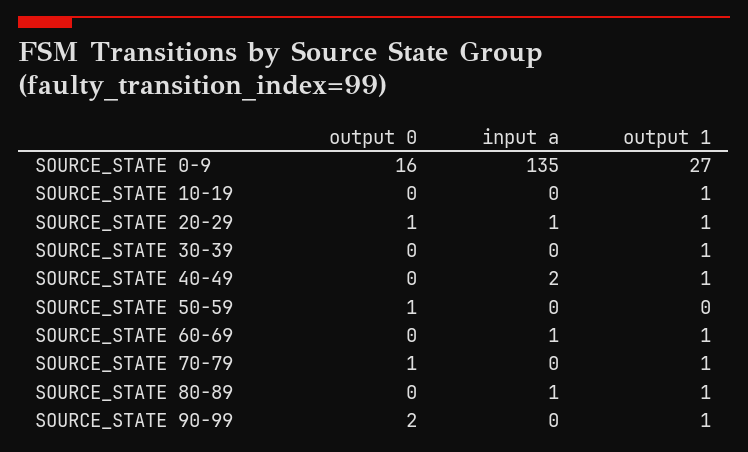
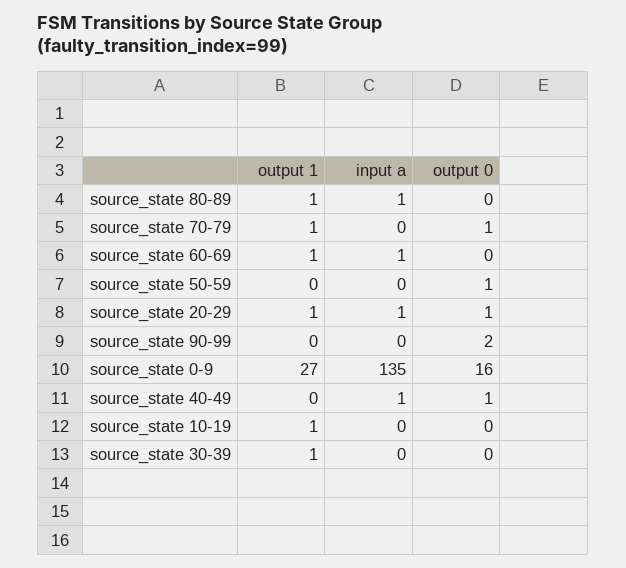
  {
    "output 0": {
      "SOURCE_STATE 0-9": 16,
      "SOURCE_STATE 10-19": 0,
      "SOURCE_STATE 20-29": 1,
      "SOURCE_STATE 30-39": 0,
-     "SOURCE_STATE 40-49": 0,
+     "SOURCE_STATE 40-49": 1,
      "SOURCE_STATE 50-59": 1,
      "SOURCE_STATE 60-69": 0,
      "SOURCE_STATE 70-79": 1,
      "SOURCE_STATE 80-89": 0,
      "SOURCE_STATE 90-99": 2
    },
    "input a": {
      "SOURCE_STATE 0-9": 135,
      "SOURCE_STATE 10-19": 0,
      "SOURCE_STATE 20-29": 1,
      "SOURCE_STATE 30-39": 0,
-     "SOURCE_STATE 40-49": 2,
+     "SOURCE_STATE 40-49": 1,
      "SOURCE_STATE 50-59": 0,
      "SOURCE_STATE 60-69": 1,
      "SOURCE_STATE 70-79": 0,
      "SOURCE_STATE 80-89": 1,
      "SOURCE_STATE 90-99": 0
    },
    "output 1": {
      "SOURCE_STATE 0-9": 27,
      "SOURCE_STATE 10-19": 1,
      "SOURCE_STATE 20-29": 1,
      "SOURCE_STATE 30-39": 1,
-     "SOURCE_STATE 40-49": 1,
+     "SOURCE_STATE 40-49": 0,
      "SOURCE_STATE 50-59": 0,
      "SOURCE_STATE 60-69": 1,
      "SOURCE_STATE 70-79": 1,
      "SOURCE_STATE 80-89": 1,
-     "SOURCE_STATE 90-99": 1
+     "SOURCE_STATE 90-99": 0
    }
  }

